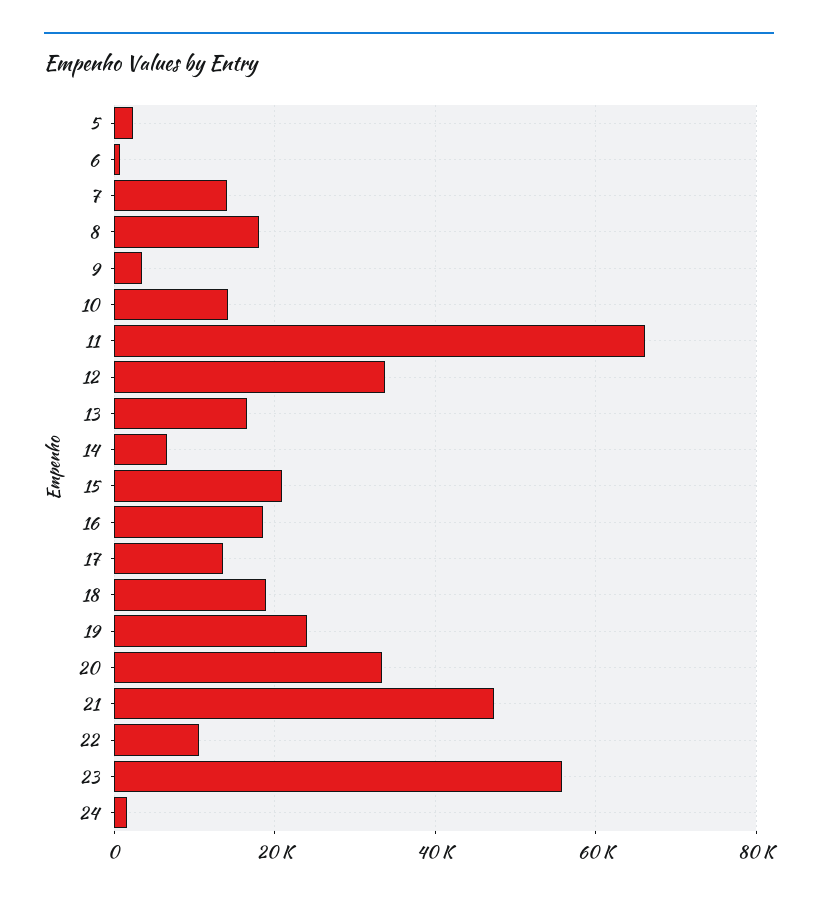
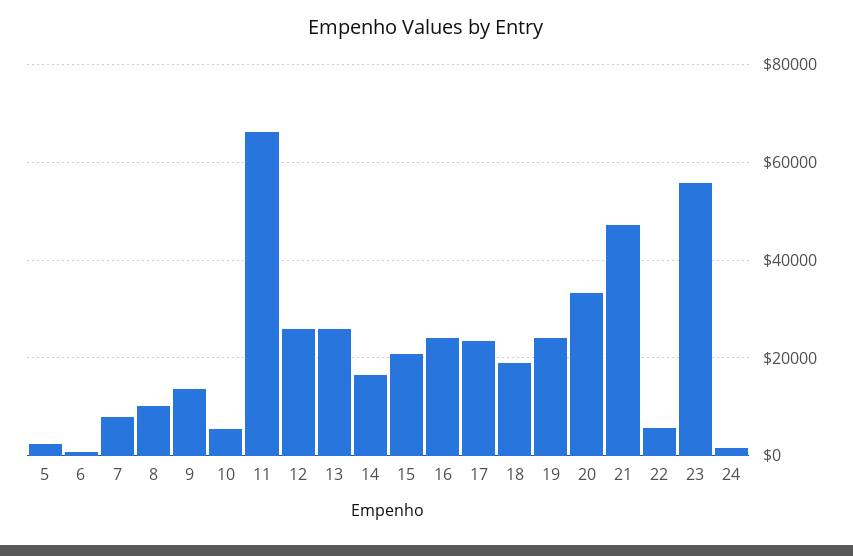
  {
    "5": 2000,
    "6": 0,
-   "7": 14000,
+   "7": 8000,
-   "8": 18000,
+   "8": 10000,
-   "9": 4000,
+   "9": 14000,
-   "10": 14000,
+   "10": 6000,
    "11": 66000,
-   "12": 34000,
+   "12": 26000,
-   "13": 16000,
+   "13": 26000,
-   "14": 6000,
+   "14": 16000,
    "15": 20000,
-   "16": 18000,
+   "16": 24000,
-   "17": 14000,
+   "17": 24000,
    "18": 18000,
    "19": 24000,
    "20": 34000,
    "21": 48000,
-   "22": 10000,
+   "22": 6000,
    "23": 56000,
    "24": 2000
  }

